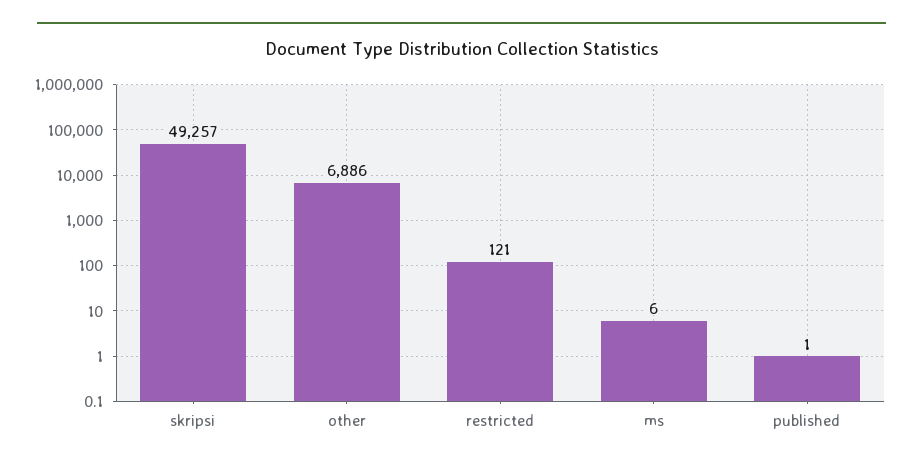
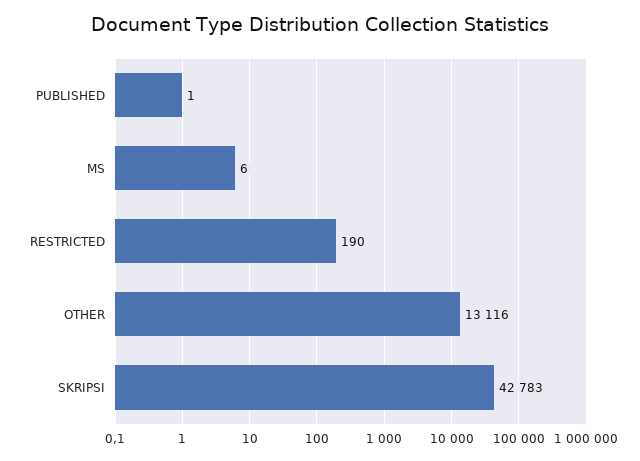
  {
-   "skripsi": 49257,
+   "skripsi": 42783,
-   "other": 6886,
+   "other": 13116,
-   "restricted": 121,
+   "restricted": 190,
    "ms": 6,
    "published": 1
  }

